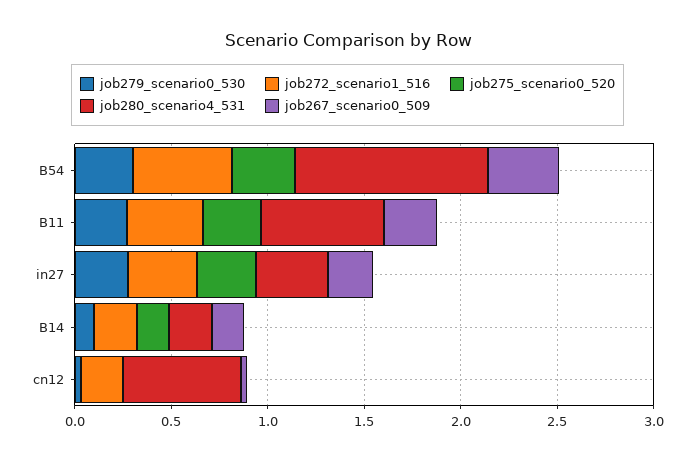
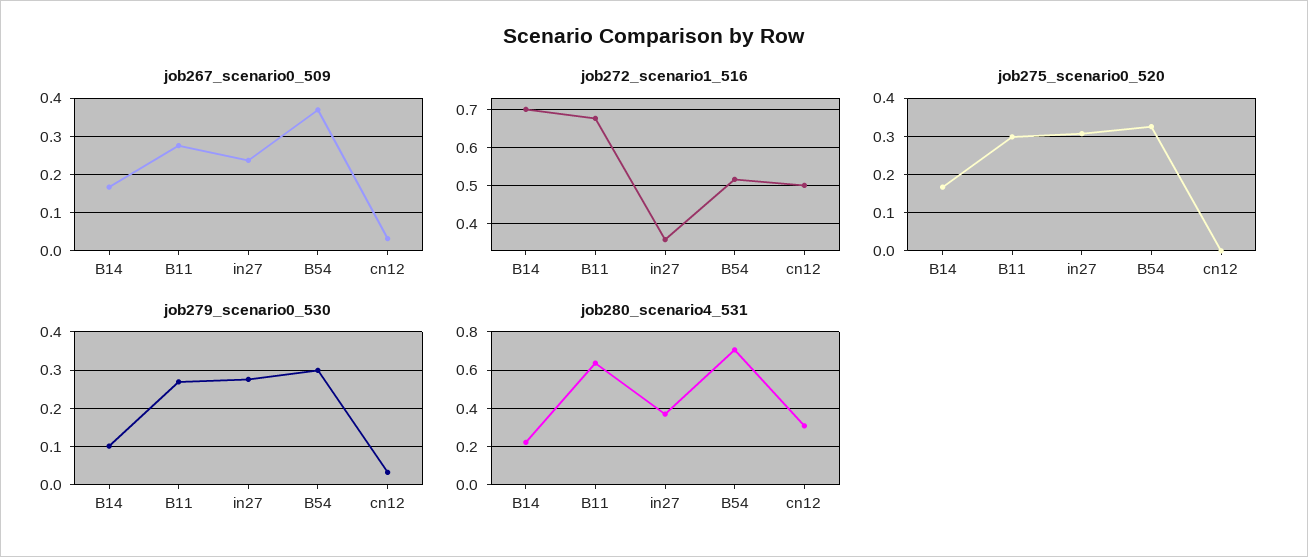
  {
    "job279_scenario0_530": {
      "B54": 0.3,
      "B11": 0.26,
      "in27": 0.28,
      "B14": 0.1,
      "cn12": 0.04
    },
    "job272_scenario1_516": {
      "B54": 0.52,
-     "B11": 0.4,
+     "B11": 0.68,
      "in27": 0.36,
-     "B14": 0.2,
+     "B14": 0.7,
-     "cn12": 0.2
+     "cn12": 0.5
    },
    "job275_scenario0_520": {
      "B54": 0.32,
      "B11": 0.3,
      "in27": 0.3,
      "B14": 0.16,
      "cn12": 0
    },
    "job280_scenario4_531": {
-     "B54": 1,
+     "B54": 0.7,
      "B11": 0.65,
      "in27": 0.35,
      "B14": 0.2,
-     "cn12": 0.6
+     "cn12": 0.3
    },
    "job267_scenario0_509": {
      "B54": 0.36,
      "B11": 0.28,
      "in27": 0.24,
      "B14": 0.16,
      "cn12": 0.04
    }
  }

